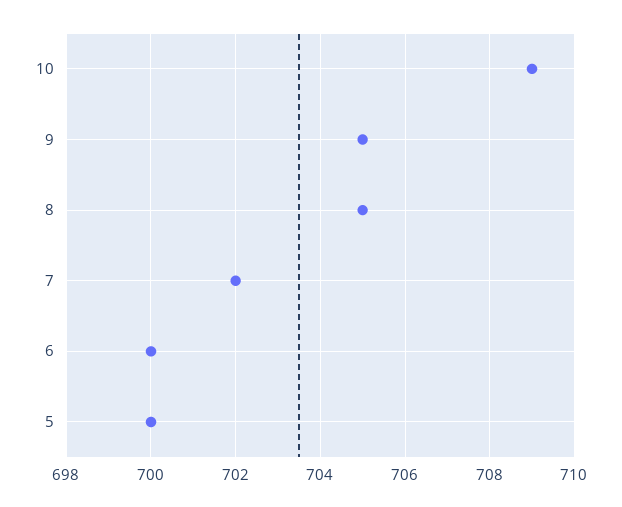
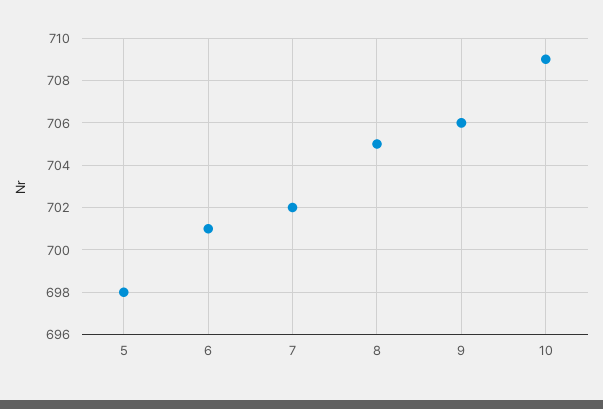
  {
    "10": 709,
-   "9": 705,
+   "9": 706,
    "8": 705,
    "7": 702,
-   "6": 700,
+   "6": 701,
-   "5": 700
+   "5": 698
  }

